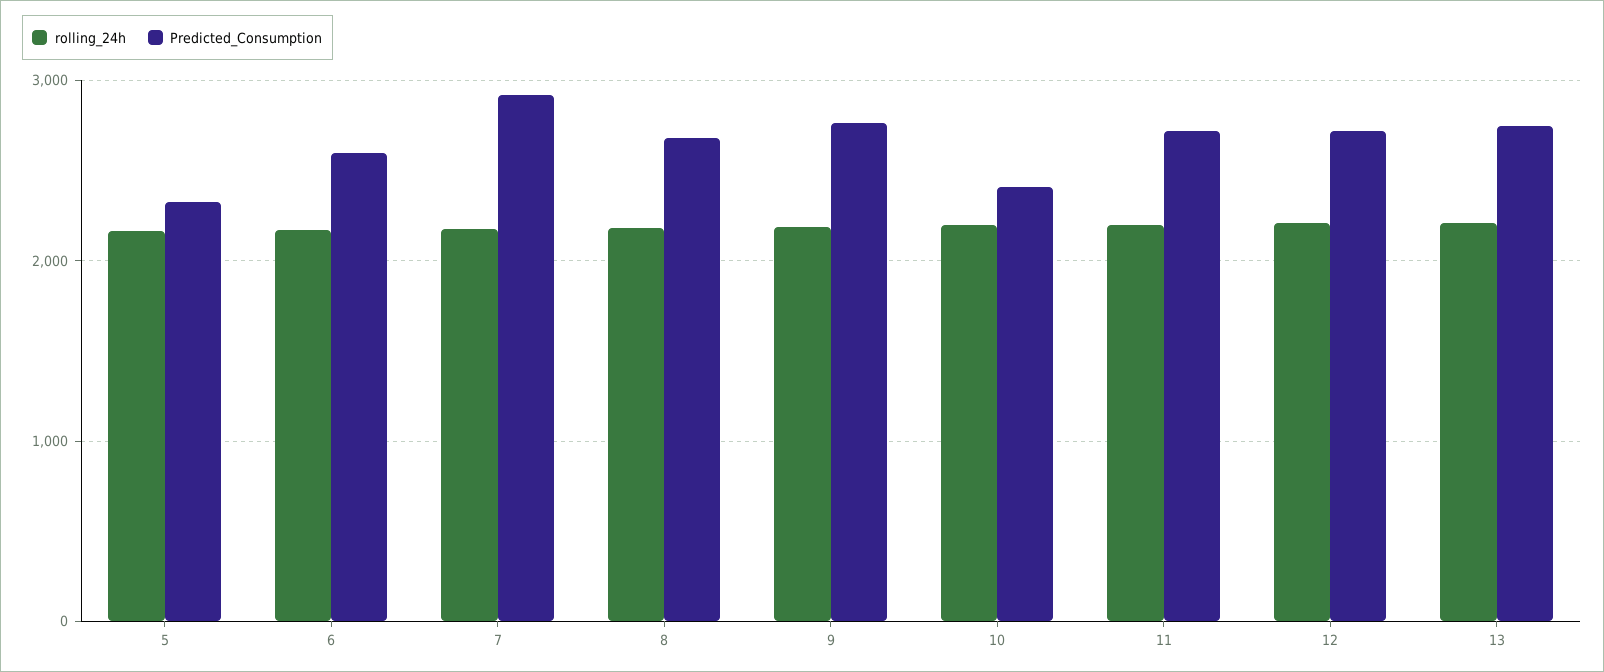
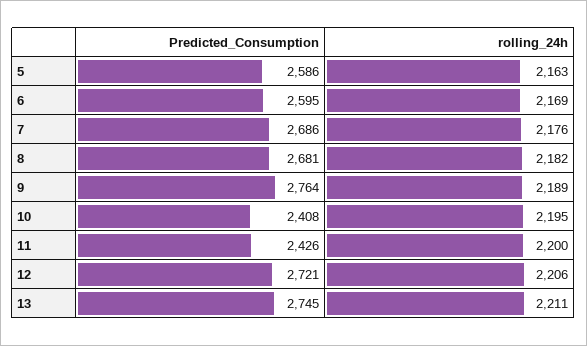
  {
    "rolling_24h": {
      "5": 2163,
      "6": 2169,
      "7": 2176,
      "8": 2182,
      "9": 2189,
      "10": 2195,
      "11": 2200,
      "12": 2206,
      "13": 2211
    },
    "Predicted_Consumption": {
-     "5": 2300,
+     "5": 2586,
      "6": 2595,
-     "7": 2900,
+     "7": 2686,
      "8": 2681,
      "9": 2764,
      "10": 2408,
-     "11": 2700,
+     "11": 2426,
      "12": 2721,
      "13": 2745
    }
  }

